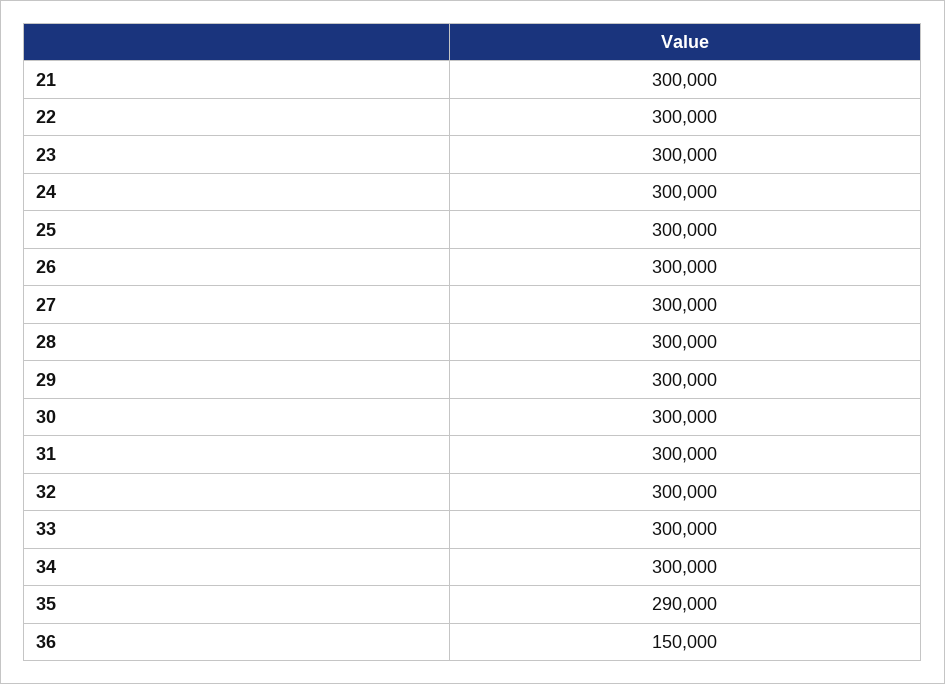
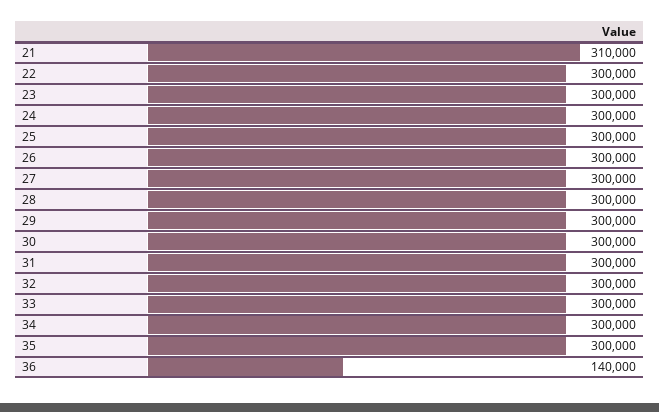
  {
-   "21": 300000,
+   "21": 310000,
    "22": 300000,
    "23": 300000,
    "24": 300000,
    "25": 300000,
    "26": 300000,
    "27": 300000,
    "28": 300000,
    "29": 300000,
    "30": 300000,
    "31": 300000,
    "32": 300000,
    "33": 300000,
    "34": 300000,
-   "35": 290000,
+   "35": 300000,
-   "36": 150000
+   "36": 140000
  }

